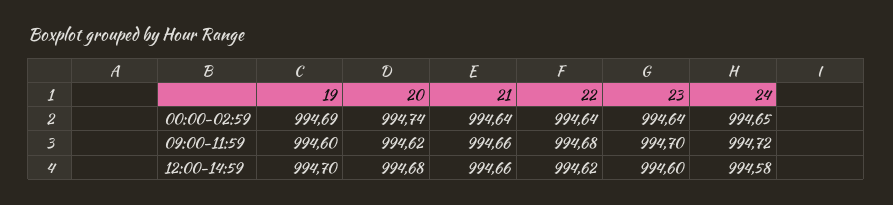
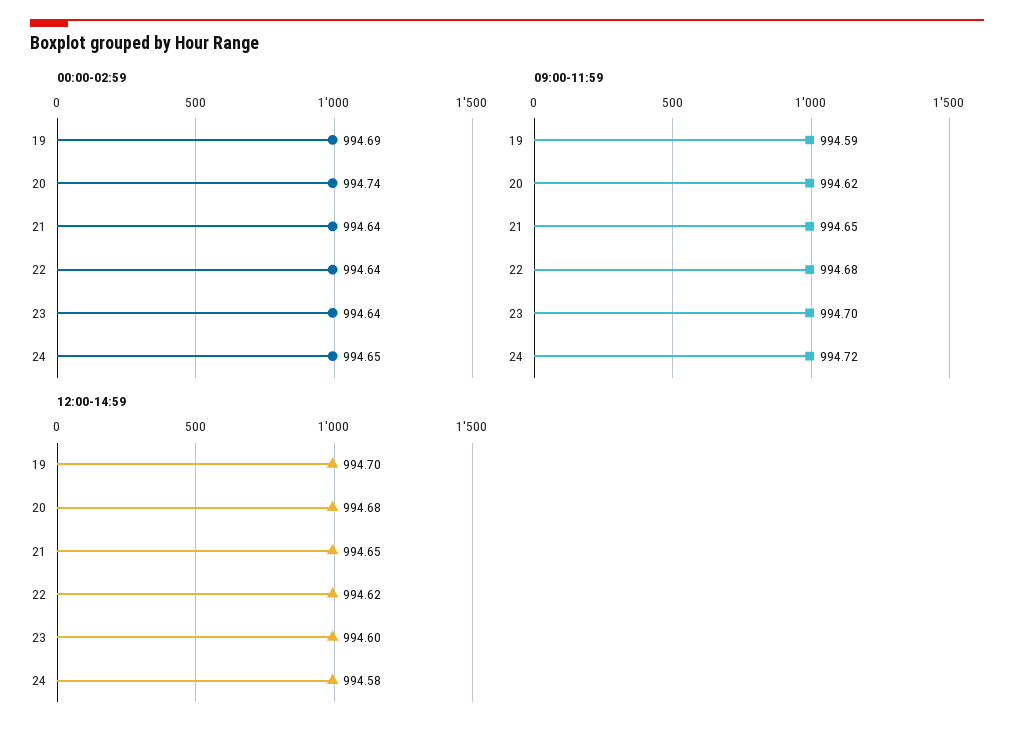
  {
    "00:00-02:59": {
      "19": 994.69,
      "20": 994.74,
      "21": 994.64,
      "22": 994.64,
      "23": 994.64,
      "24": 994.65
    },
    "09:00-11:59": {
-     "19": 994.6,
+     "19": 994.59,
      "20": 994.62,
-     "21": 994.66,
+     "21": 994.65,
      "22": 994.68,
      "23": 994.7,
      "24": 994.72
    },
    "12:00-14:59": {
      "19": 994.7,
      "20": 994.68,
-     "21": 994.66,
+     "21": 994.65,
      "22": 994.62,
      "23": 994.6,
      "24": 994.58
    }
  }

